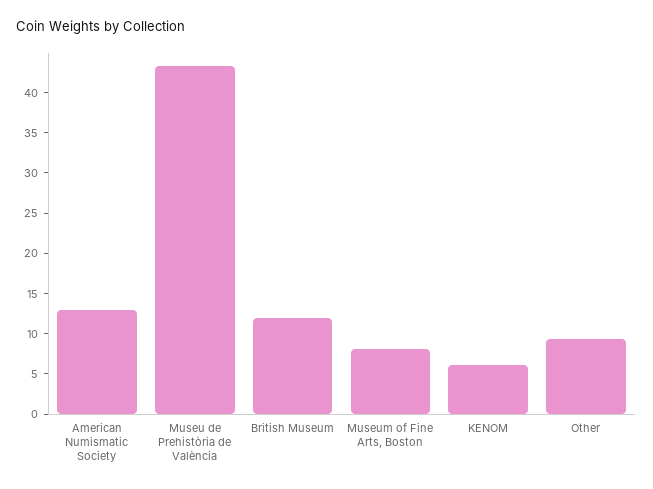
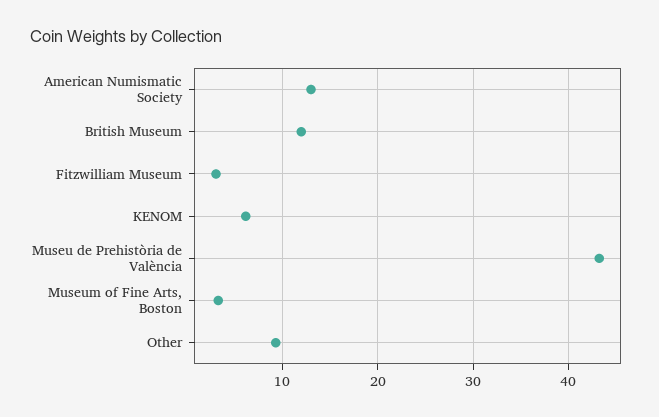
  {
    "American Numismatic Society": 13,
    "Museu de Prehistòria de València": 43,
    "British Museum": 12,
-   "Museum of Fine Arts, Boston": 8,
+   "Museum of Fine Arts, Boston": 3,
    "KENOM": 6,
-   "Other": 9
+   "Other": 9,
+   "Fitzwilliam Museum": 3
  }

